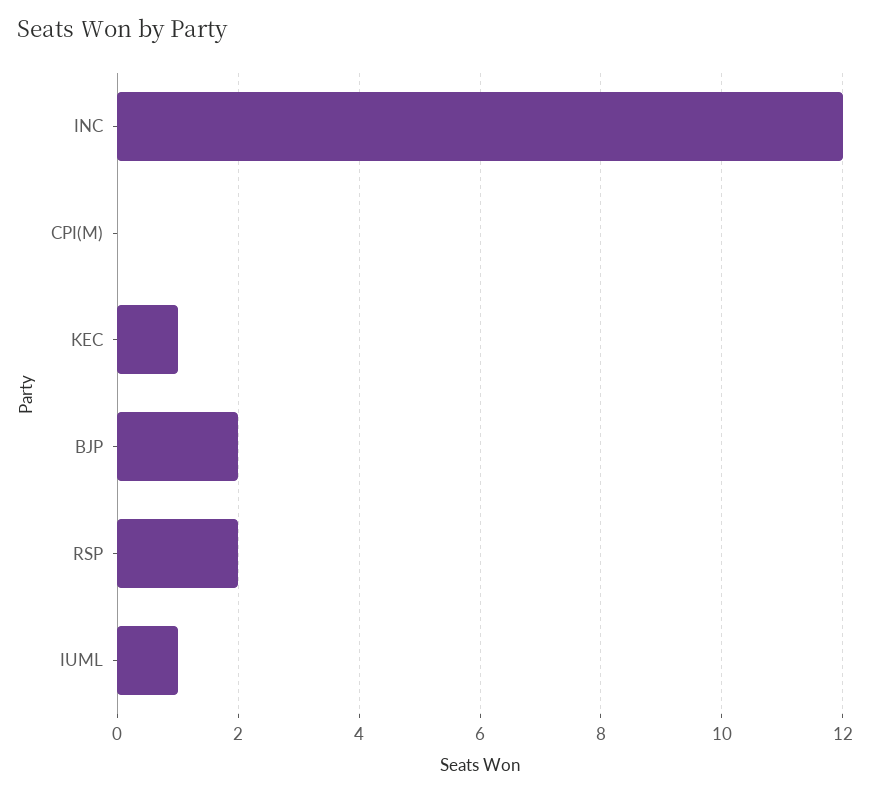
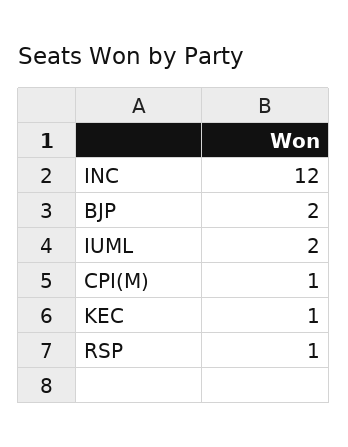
  {
    "INC": 12,
-   "CPI(M)": 0,
+   "CPI(M)": 1,
    "KEC": 1,
    "BJP": 2,
-   "RSP": 2,
+   "RSP": 1,
-   "IUML": 1
+   "IUML": 2
  }

